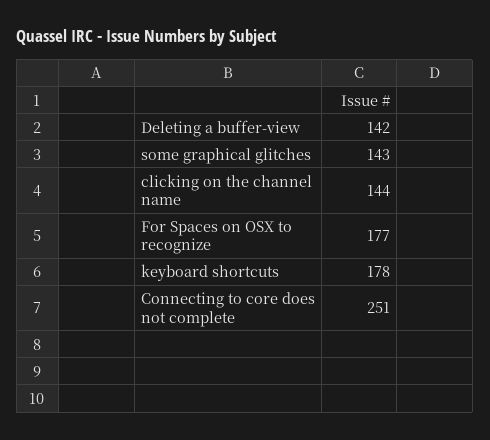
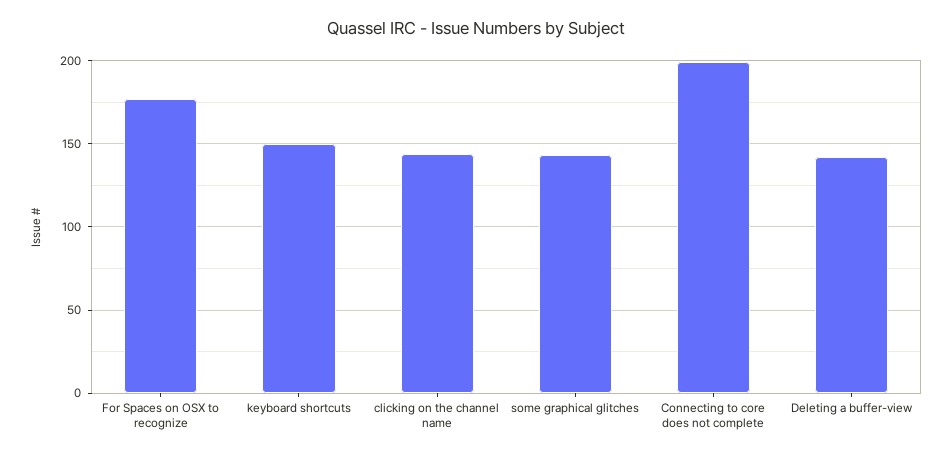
  {
    "Deleting a buffer-view": 142,
    "some graphical glitches": 143,
    "clicking on the channel name": 144,
    "For Spaces on OSX to recognize": 177,
-   "keyboard shortcuts": 178,
+   "keyboard shortcuts": 150,
-   "Connecting to core does not complete": 251
+   "Connecting to core does not complete": 200
  }

